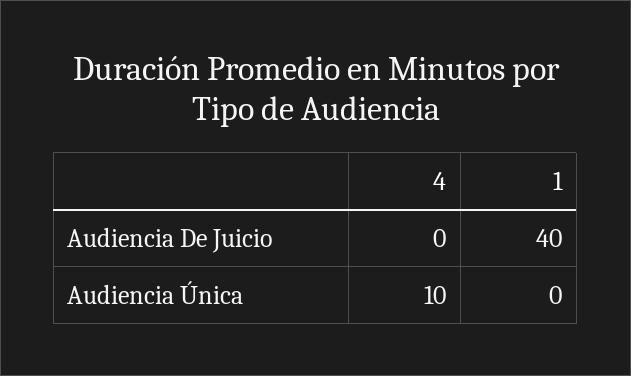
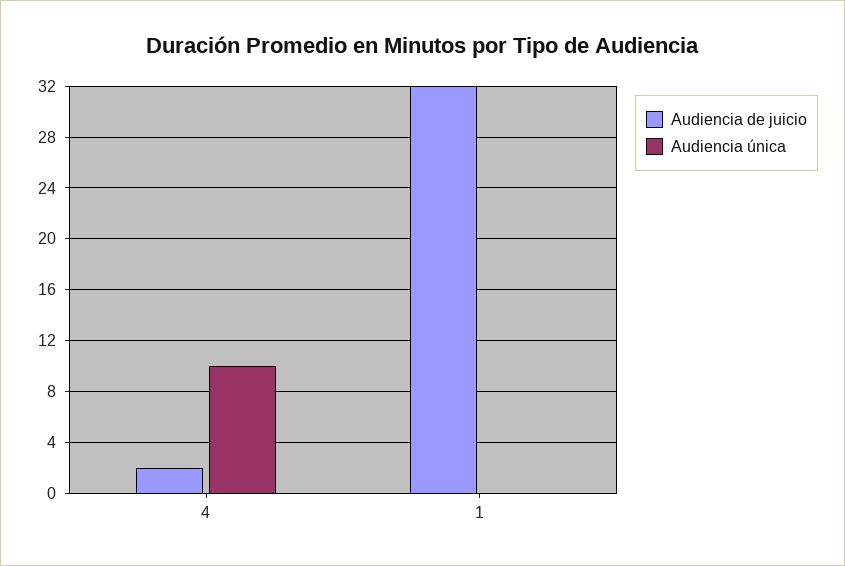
  {
    "Audiencia De Juicio": {
-     "4": 0,
+     "4": 2,
-     "1": 40
+     "1": 32
    },
    "Audiencia Única": {
      "4": 10,
      "1": 0
    }
  }

